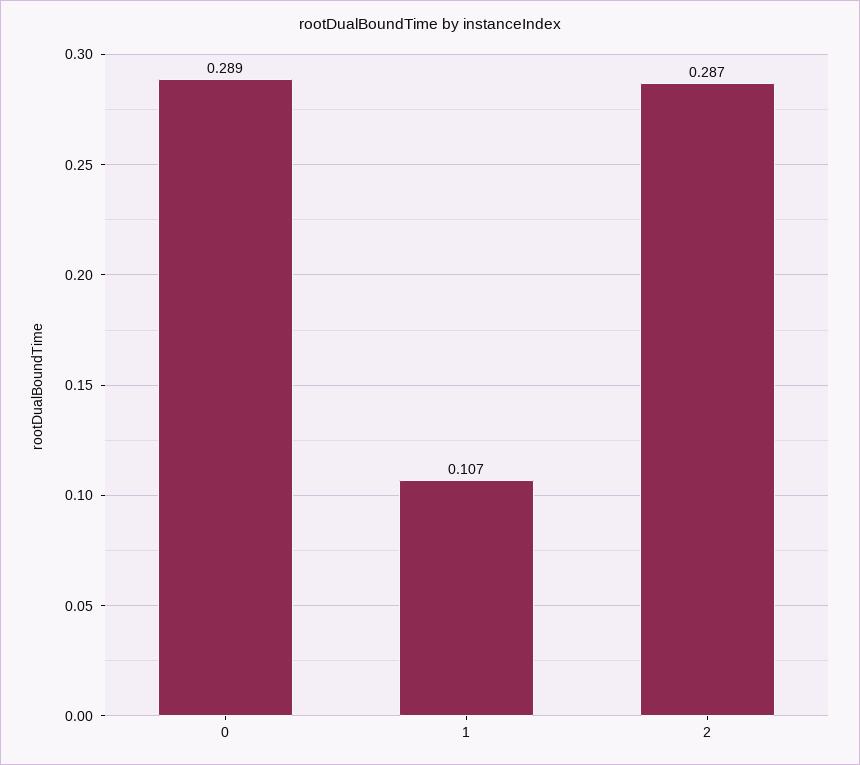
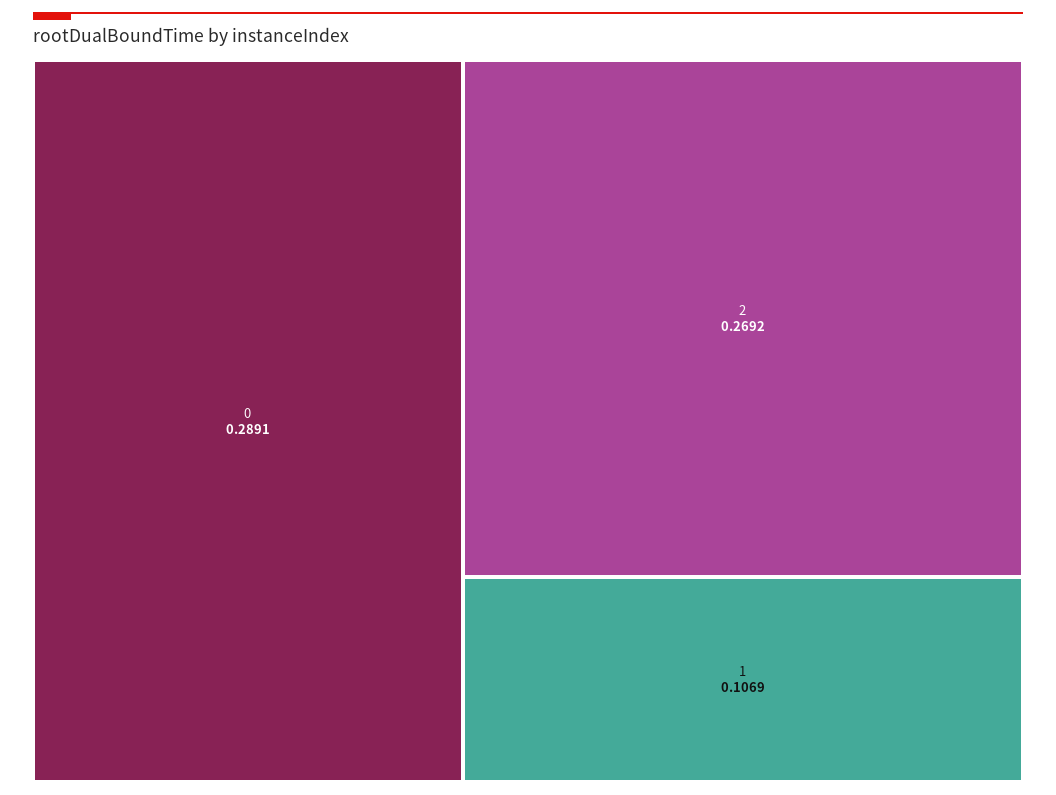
  {
    "0": 0.2891,
    "1": 0.1069,
-   "2": 0.287
+   "2": 0.2692
  }

